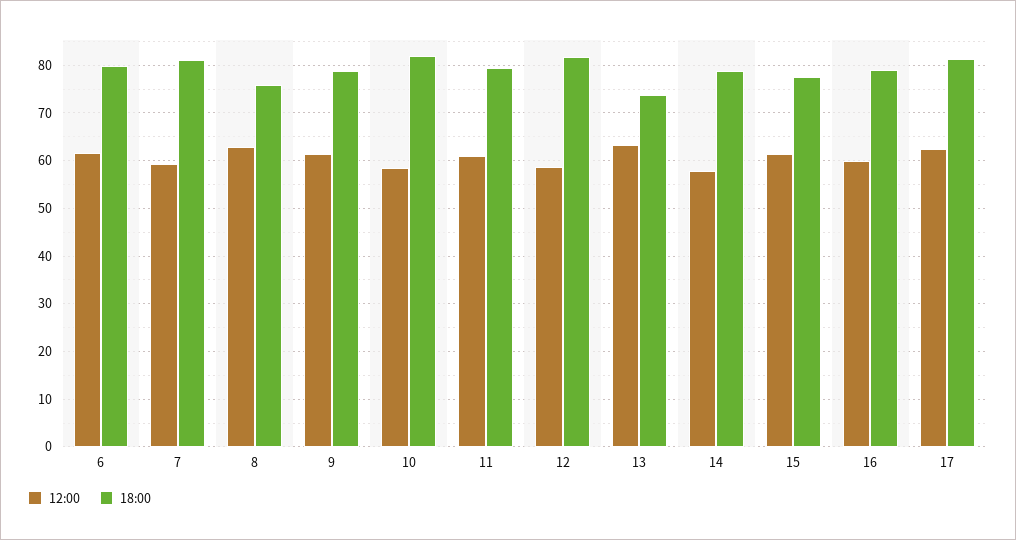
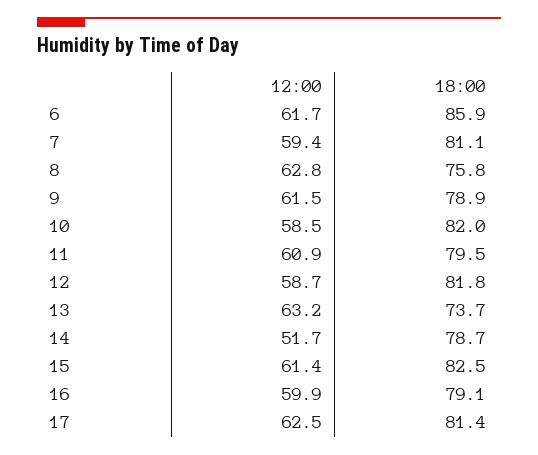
  {
    "12:00": {
      "6": 61.7,
      "7": 59.4,
      "8": 62.8,
      "9": 61.5,
      "10": 58.5,
      "11": 60.9,
      "12": 58.7,
      "13": 63.2,
-     "14": 58,
+     "14": 51.7,
      "15": 61.4,
      "16": 59.9,
      "17": 62.5
    },
    "18:00": {
-     "6": 80,
+     "6": 85.9,
      "7": 81.1,
      "8": 75.8,
      "9": 78.9,
      "10": 82,
      "11": 79.5,
      "12": 81.8,
      "13": 73.7,
      "14": 78.7,
-     "15": 78,
+     "15": 82.5,
      "16": 79.1,
      "17": 81.4
    }
  }

